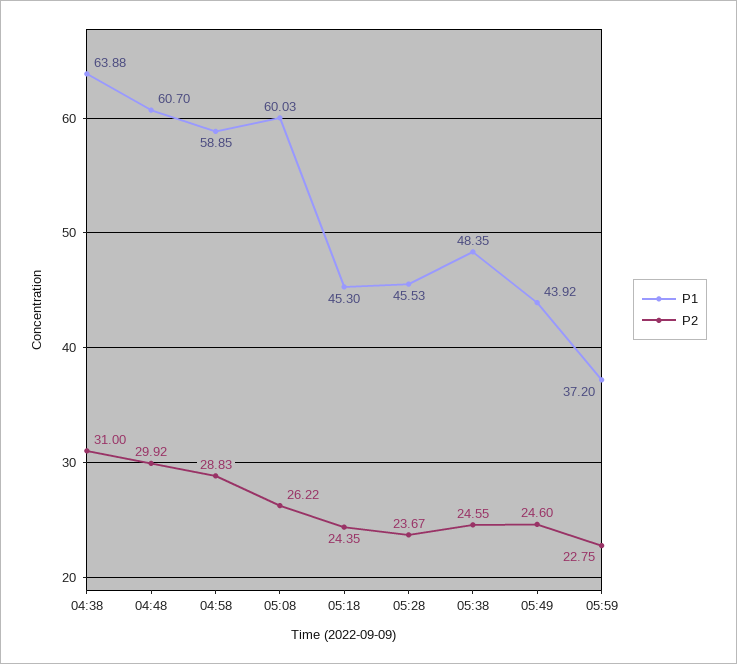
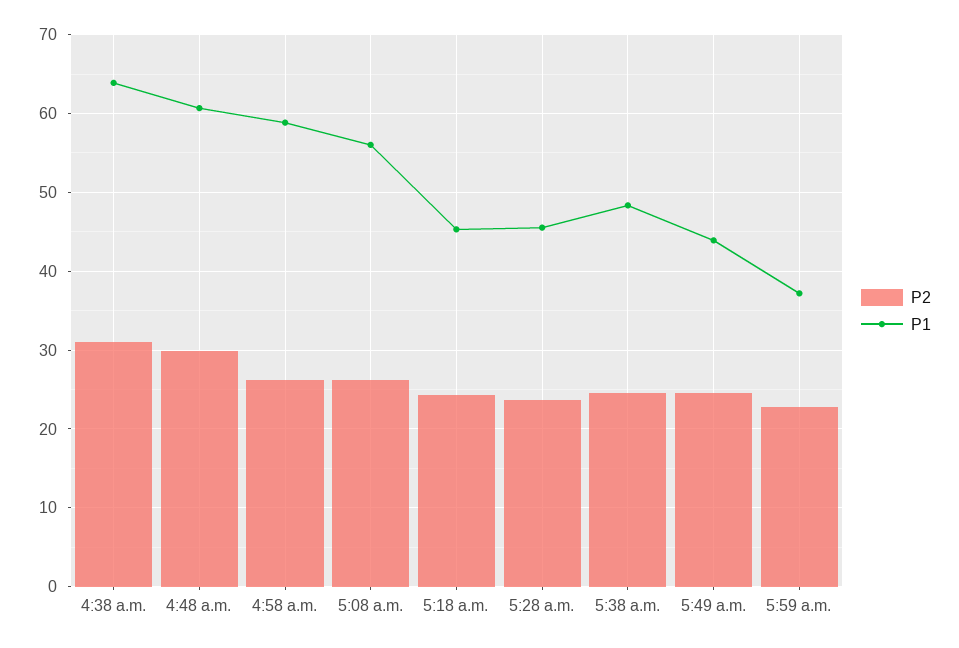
  {
    "P1": {
      "04:38": 63.88,
      "04:48": 60.7,
      "04:58": 58.85,
-     "05:08": 60.03,
+     "05:08": 56,
      "05:18": 45.3,
      "05:28": 45.53,
      "05:38": 48.35,
      "05:49": 43.92,
      "05:59": 37.2
    },
    "P2": {
      "04:38": 31,
      "04:48": 29.92,
-     "04:58": 28.83,
+     "04:58": 26,
      "05:08": 26.22,
      "05:18": 24.35,
      "05:28": 23.67,
      "05:38": 24.55,
      "05:49": 24.6,
      "05:59": 22.75
    }
  }

